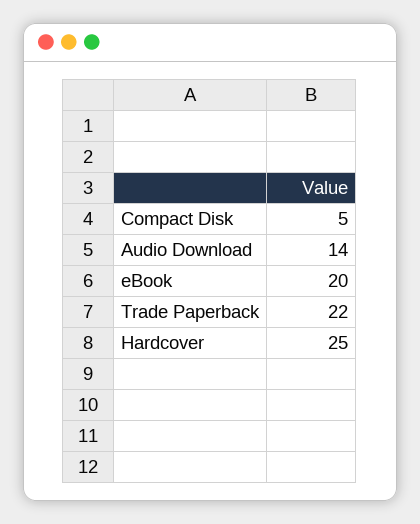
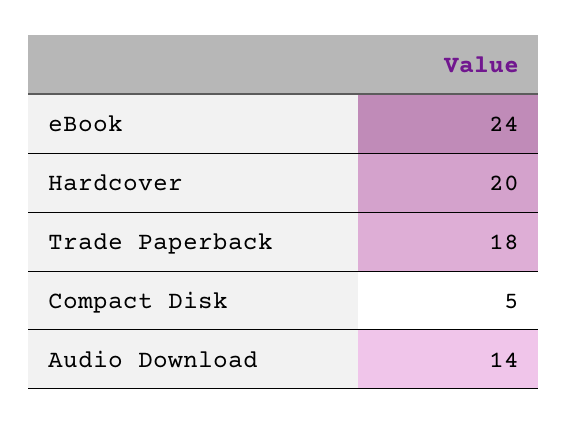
  {
    "Compact Disk": 5,
    "Audio Download": 14,
-   "eBook": 20,
+   "eBook": 24,
-   "Trade Paperback": 22,
+   "Trade Paperback": 18,
-   "Hardcover": 25
+   "Hardcover": 20
  }

